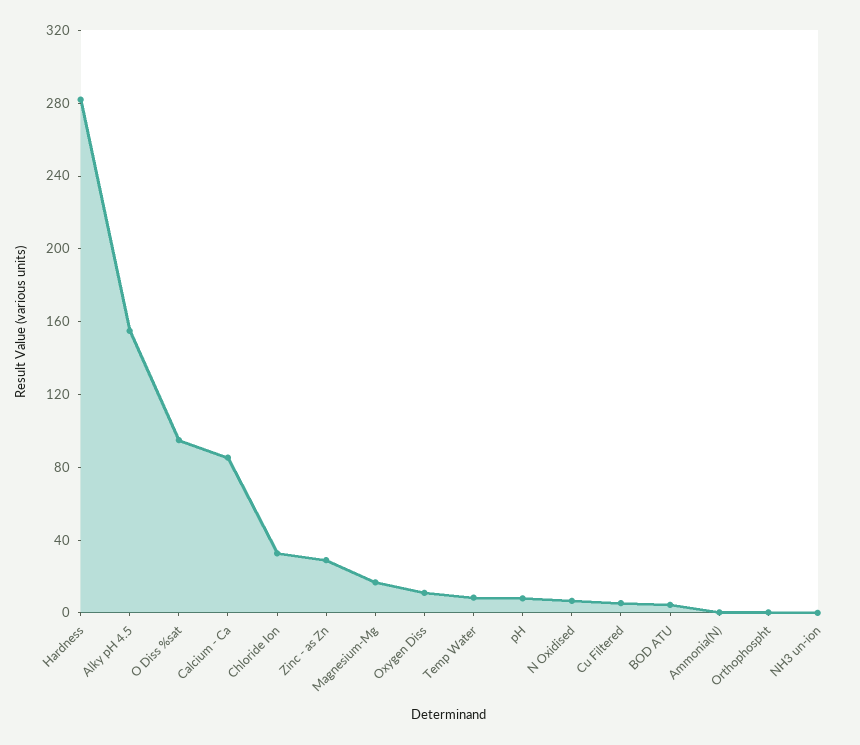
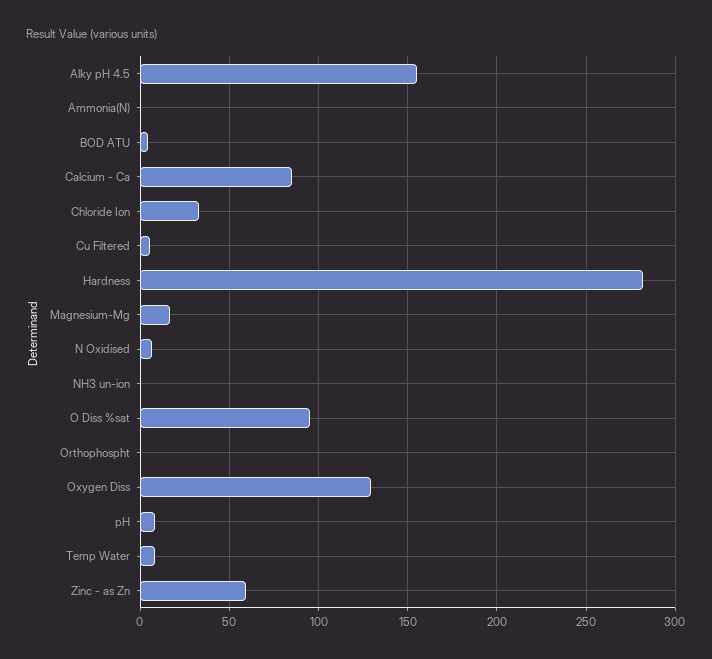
  {
    "Hardness": 280,
    "Alky pH 4.5": 155,
    "O Diss %sat": 95,
    "Calcium - Ca": 85,
    "Chloride Ion": 35,
-   "Zinc - as Zn": 30,
+   "Zinc - as Zn": 60,
    "Magnesium-Mg": 15,
-   "Oxygen Diss": 10,
+   "Oxygen Diss": 130,
    "Temp Water": 10,
    "pH": 10,
    "N Oxidised": 5,
    "Cu Filtered": 5,
    "BOD ATU": 5,
    "Ammonia(N)": 0,
    "Orthophospht": 0,
    "NH3 un-ion": 0
  }

